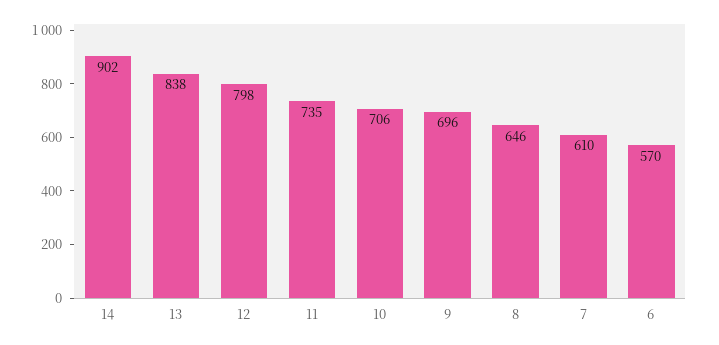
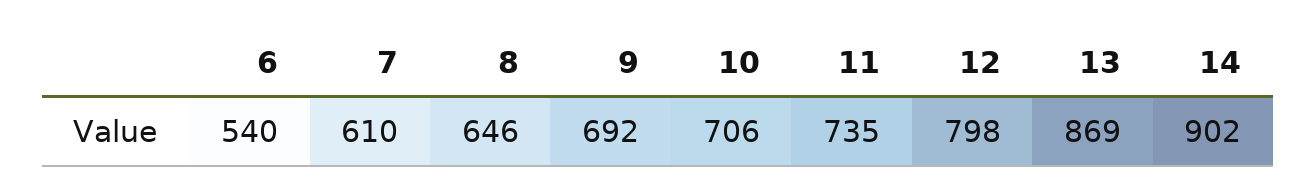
  {
    "14": 902,
-   "13": 838,
+   "13": 869,
    "12": 798,
    "11": 735,
    "10": 706,
-   "9": 696,
+   "9": 692,
    "8": 646,
    "7": 610,
-   "6": 570
+   "6": 540
  }

